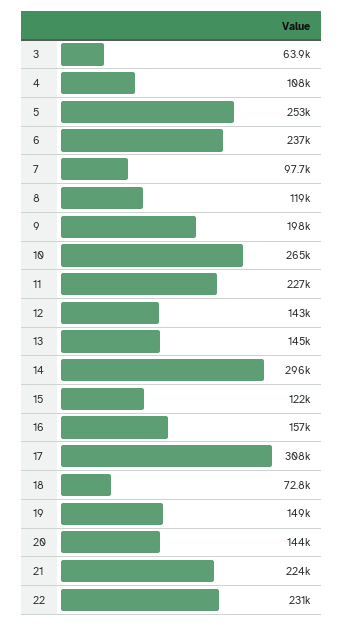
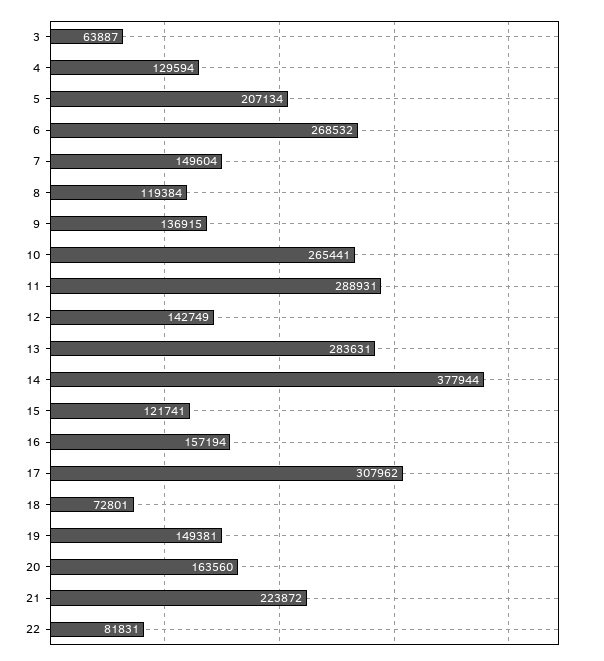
  {
    "3": 63887,
-   "4": 108000,
+   "4": 129594,
-   "5": 253000,
+   "5": 207134,
-   "6": 237000,
+   "6": 268532,
-   "7": 97700,
+   "7": 149604,
    "8": 119384,
-   "9": 198000,
+   "9": 136915,
    "10": 265441,
-   "11": 227000,
+   "11": 288931,
    "12": 142749,
-   "13": 145000,
+   "13": 283631,
-   "14": 296000,
+   "14": 377944,
    "15": 121741,
    "16": 157194,
    "17": 307962,
    "18": 72801,
    "19": 149381,
-   "20": 144000,
+   "20": 163560,
    "21": 223872,
-   "22": 231000
+   "22": 81831
  }

